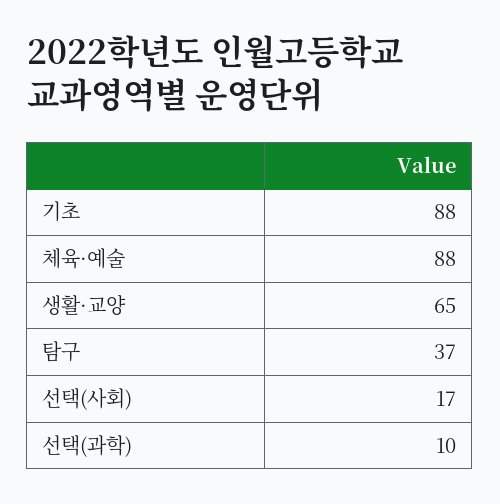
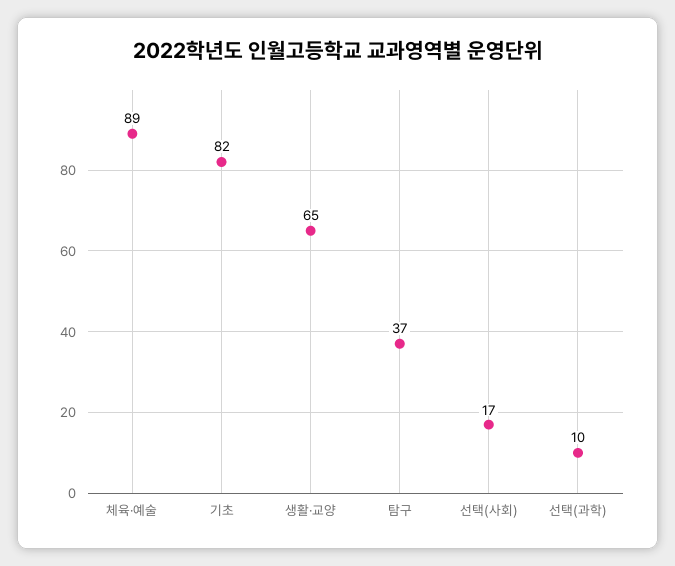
  {
-   "기초": 88,
+   "기초": 82,
-   "체육·예술": 88,
+   "체육·예술": 89,
    "생활·교양": 65,
    "탐구": 37,
    "선택(사회)": 17,
    "선택(과학)": 10
  }

